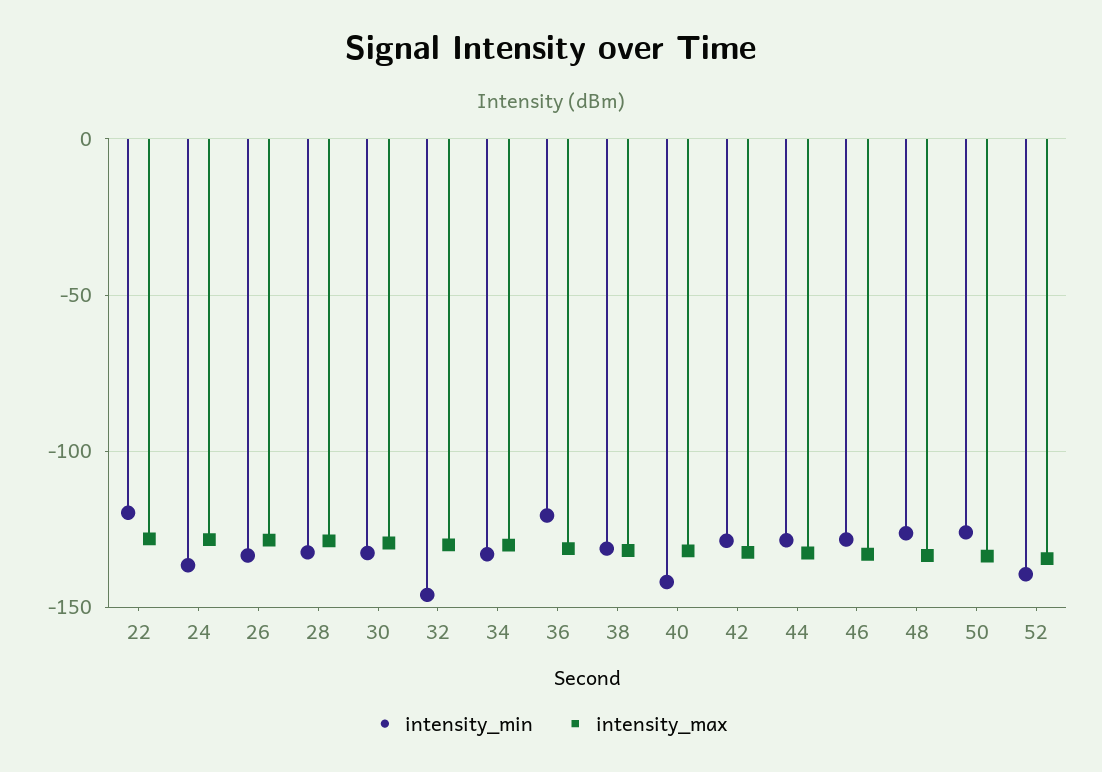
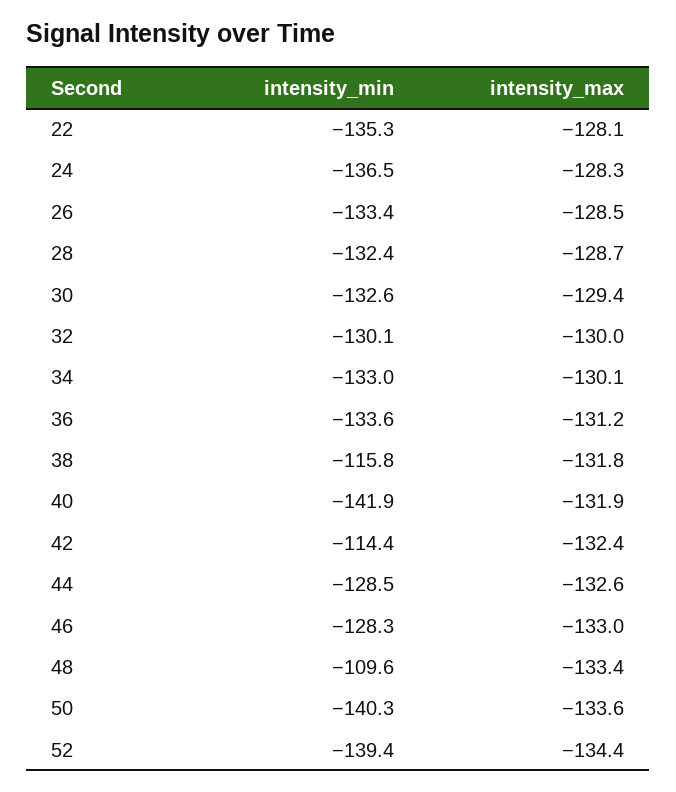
  {
    "intensity_min": {
-     "22": -120,
+     "22": -135.3,
      "24": -136.5,
      "26": -133.4,
      "28": -132.4,
      "30": -132.6,
-     "32": -145,
+     "32": -130.1,
      "34": -133,
-     "36": -120,
+     "36": -133.6,
-     "38": -130,
+     "38": -115.8,
      "40": -141.9,
-     "42": -130,
+     "42": -114.4,
      "44": -128.5,
      "46": -128.3,
-     "48": -125,
+     "48": -109.6,
-     "50": -125,
+     "50": -140.3,
      "52": -139.4
    },
    "intensity_max": {
      "22": -128.1,
      "24": -128.3,
      "26": -128.5,
      "28": -128.7,
      "30": -129.4,
      "32": -130,
      "34": -130.1,
      "36": -131.2,
      "38": -131.8,
      "40": -131.9,
      "42": -132.4,
      "44": -132.6,
      "46": -133,
      "48": -133.4,
      "50": -133.6,
      "52": -134.4
    }
  }

